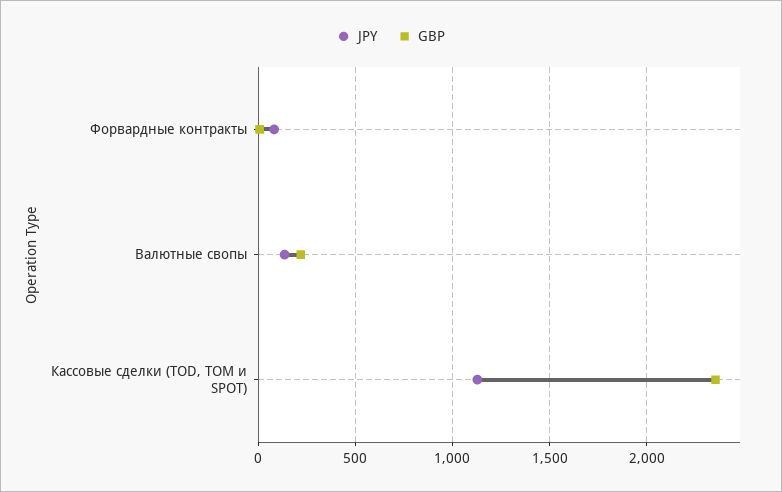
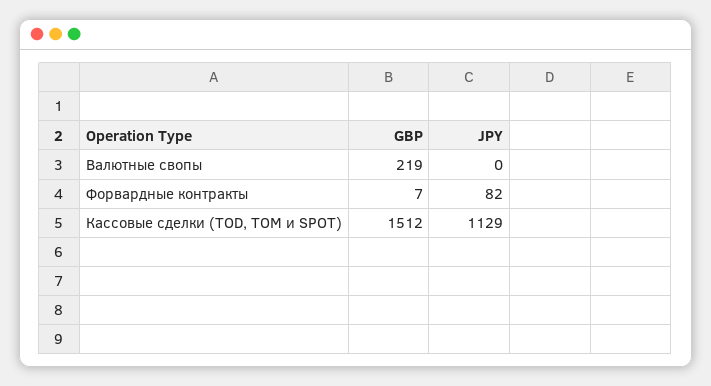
  {
    "JPY": {
      "Форвардные контракты": 82,
-     "Валютные свопы": 150,
+     "Валютные свопы": 0,
      "Кассовые сделки (TOD, TOM и SPOT)": 1129
    },
    "GBP": {
      "Форвардные контракты": 7,
      "Валютные свопы": 219,
-     "Кассовые сделки (TOD, TOM и SPOT)": 2350
+     "Кассовые сделки (TOD, TOM и SPOT)": 1512
    }
  }

